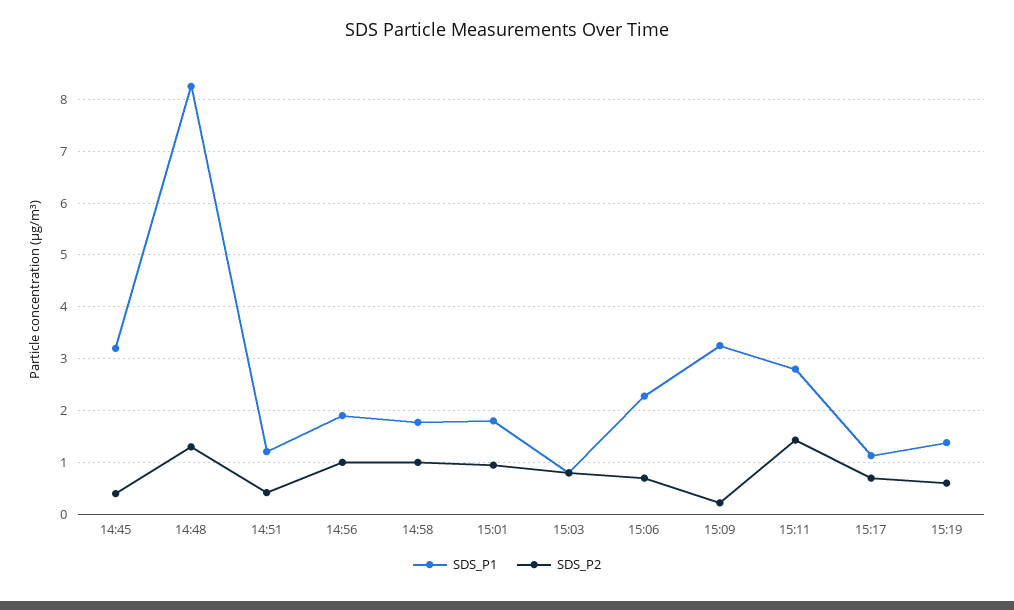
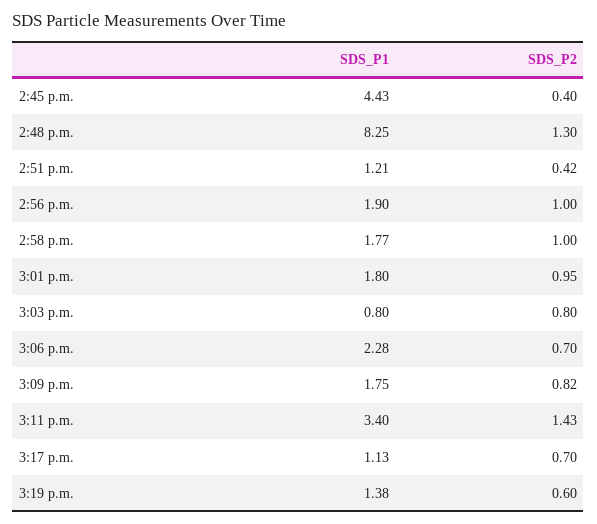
  {
    "SDS_P1": {
-     "14:45": 3.2,
+     "14:45": 4.43,
      "14:48": 8.25,
      "14:51": 1.21,
      "14:56": 1.9,
      "14:58": 1.77,
      "15:01": 1.8,
      "15:03": 0.8,
      "15:06": 2.28,
-     "15:09": 3.2,
+     "15:09": 1.75,
-     "15:11": 2.8,
+     "15:11": 3.4,
      "15:17": 1.13,
      "15:19": 1.38
    },
    "SDS_P2": {
      "14:45": 0.4,
      "14:48": 1.3,
      "14:51": 0.42,
      "14:56": 1,
      "14:58": 1,
      "15:01": 0.95,
      "15:03": 0.8,
      "15:06": 0.7,
-     "15:09": 0.2,
+     "15:09": 0.82,
      "15:11": 1.43,
      "15:17": 0.7,
      "15:19": 0.6
    }
  }

